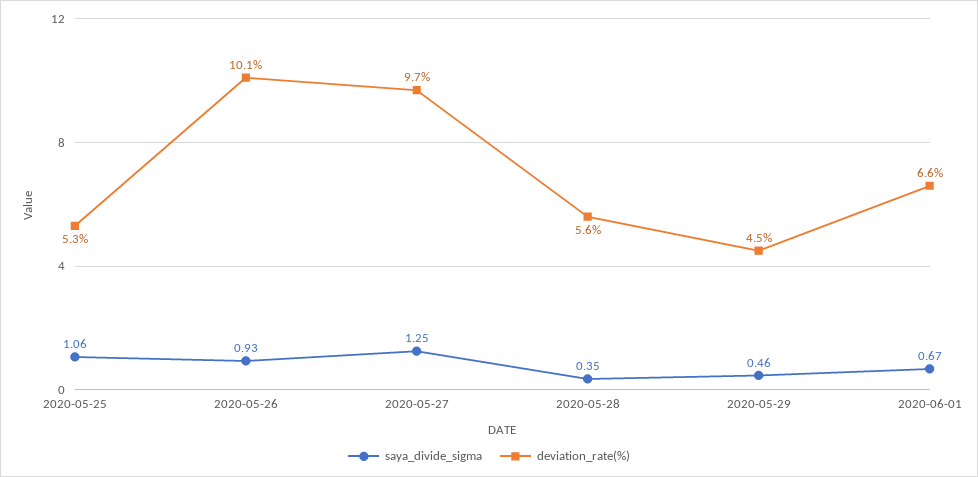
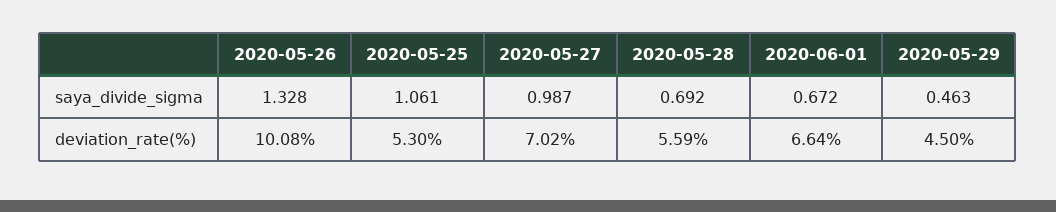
  {
    "saya_divide_sigma": {
      "2020-05-25": 1.061,
-     "2020-05-26": 0.93,
+     "2020-05-26": 1.328,
-     "2020-05-27": 1.25,
+     "2020-05-27": 0.987,
-     "2020-05-28": 0.35,
+     "2020-05-28": 0.692,
      "2020-05-29": 0.463,
      "2020-06-01": 0.672
    },
    "deviation_rate(%)": {
      "2020-05-25": 5.3,
      "2020-05-26": 10.08,
-     "2020-05-27": 9.7,
+     "2020-05-27": 7.02,
      "2020-05-28": 5.59,
      "2020-05-29": 4.5,
      "2020-06-01": 6.64
    }
  }

